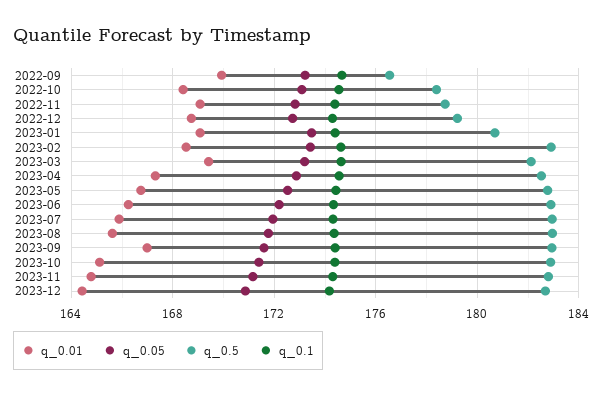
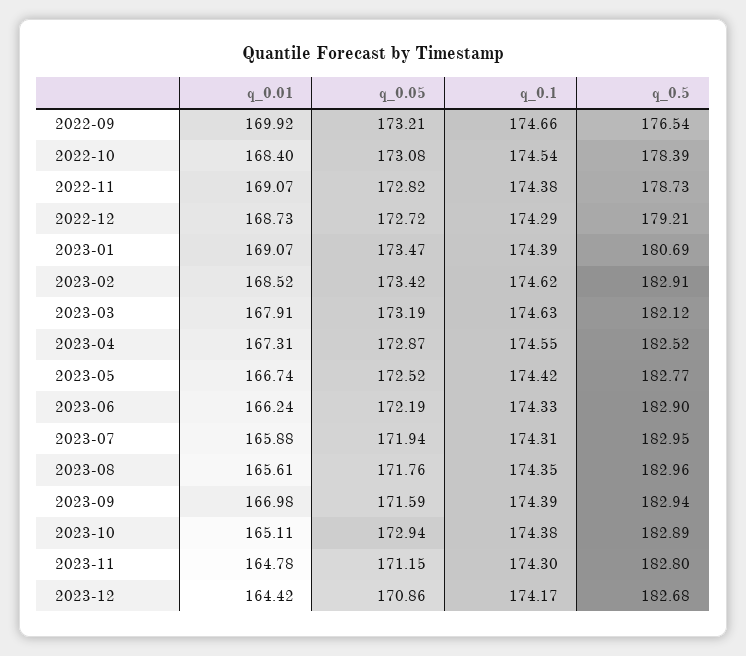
  {
    "q_0.01": {
      "2022-09": 169.92,
      "2022-10": 168.4,
      "2022-11": 169.07,
      "2022-12": 168.73,
      "2023-01": 169.07,
      "2023-02": 168.52,
-     "2023-03": 169.5,
+     "2023-03": 167.91,
      "2023-04": 167.31,
      "2023-05": 166.74,
      "2023-06": 166.24,
      "2023-07": 165.88,
      "2023-08": 165.61,
      "2023-09": 166.98,
      "2023-10": 165.11,
      "2023-11": 164.78,
      "2023-12": 164.42
    },
    "q_0.05": {
      "2022-09": 173.21,
      "2022-10": 173.08,
      "2022-11": 172.82,
      "2022-12": 172.72,
      "2023-01": 173.47,
      "2023-02": 173.42,
      "2023-03": 173.19,
      "2023-04": 172.87,
      "2023-05": 172.52,
      "2023-06": 172.19,
      "2023-07": 171.94,
      "2023-08": 171.76,
      "2023-09": 171.59,
-     "2023-10": 171.5,
+     "2023-10": 172.94,
      "2023-11": 171.15,
      "2023-12": 170.86
    },
    "q_0.5": {
      "2022-09": 176.54,
      "2022-10": 178.39,
      "2022-11": 178.73,
      "2022-12": 179.21,
      "2023-01": 180.69,
      "2023-02": 182.91,
      "2023-03": 182.12,
      "2023-04": 182.52,
      "2023-05": 182.77,
      "2023-06": 182.9,
      "2023-07": 182.95,
      "2023-08": 182.96,
      "2023-09": 182.94,
      "2023-10": 182.89,
      "2023-11": 182.8,
      "2023-12": 182.68
    },
    "q_0.1": {
      "2022-09": 174.66,
      "2022-10": 174.54,
      "2022-11": 174.38,
      "2022-12": 174.29,
      "2023-01": 174.39,
      "2023-02": 174.62,
      "2023-03": 174.63,
      "2023-04": 174.55,
      "2023-05": 174.42,
      "2023-06": 174.33,
      "2023-07": 174.31,
      "2023-08": 174.35,
      "2023-09": 174.39,
      "2023-10": 174.38,
      "2023-11": 174.3,
      "2023-12": 174.17
    }
  }

